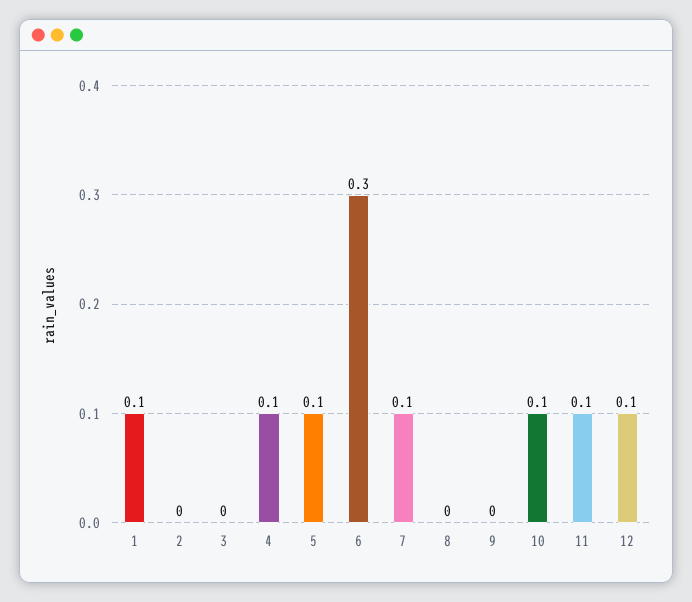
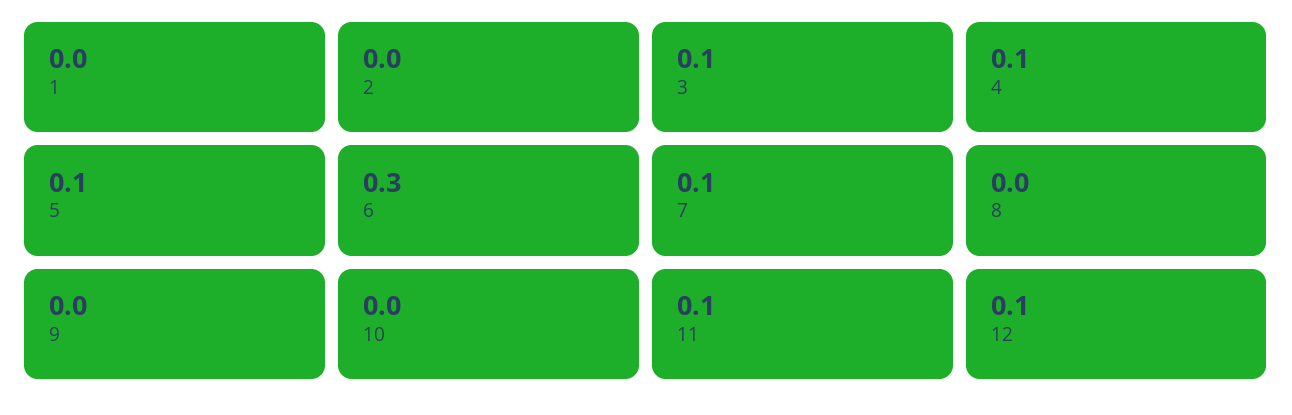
  {
-   "1": 0.1,
+   "1": 0,
    "2": 0,
-   "3": 0,
+   "3": 0.1,
    "4": 0.1,
    "5": 0.1,
    "6": 0.3,
    "7": 0.1,
    "8": 0,
    "9": 0,
-   "10": 0.1,
+   "10": 0,
    "11": 0.1,
    "12": 0.1
  }

